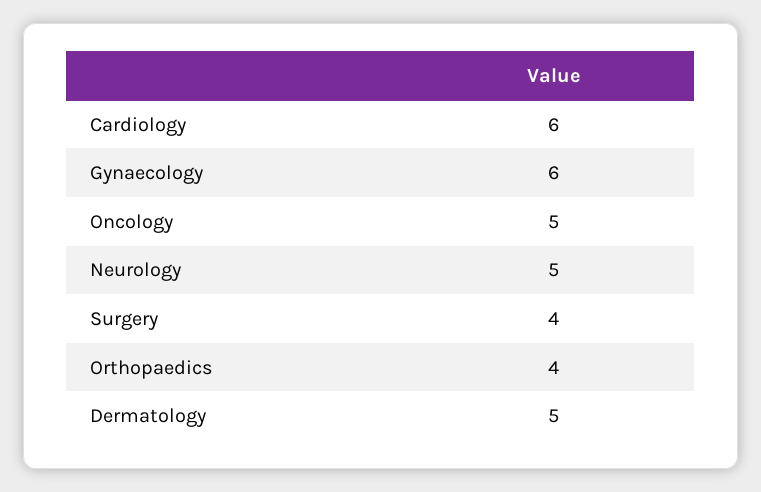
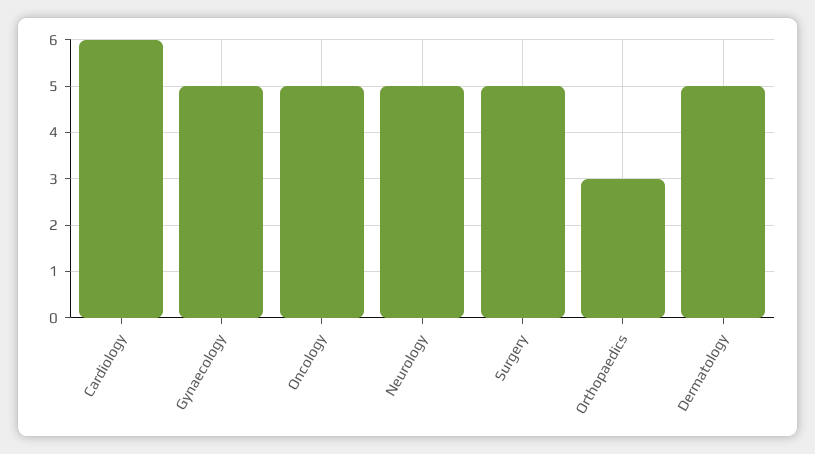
  {
    "Cardiology": 6,
-   "Gynaecology": 6,
+   "Gynaecology": 5,
    "Oncology": 5,
    "Neurology": 5,
-   "Surgery": 4,
+   "Surgery": 5,
-   "Orthopaedics": 4,
+   "Orthopaedics": 3,
    "Dermatology": 5
  }

